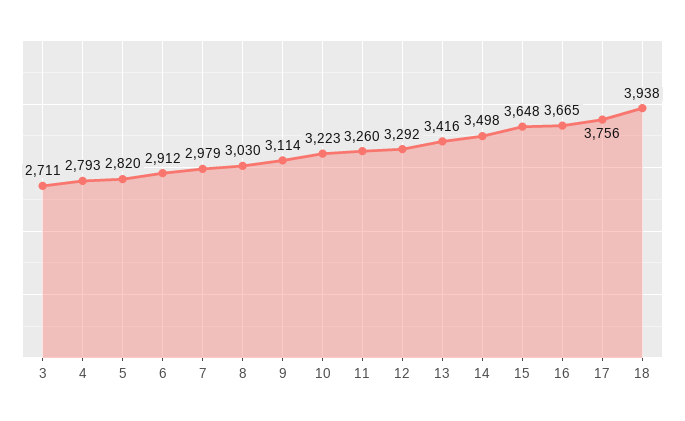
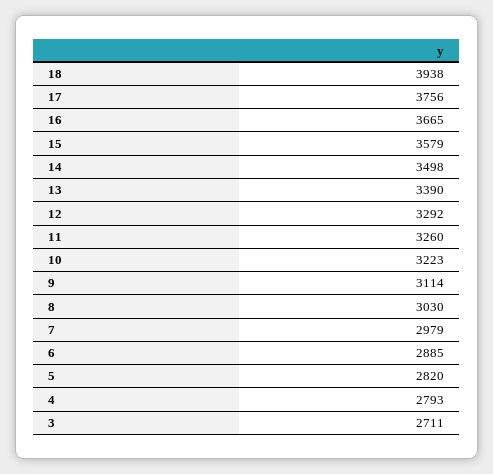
  {
    "3": 2711,
    "4": 2793,
    "5": 2820,
-   "6": 2912,
+   "6": 2885,
    "7": 2979,
    "8": 3030,
    "9": 3114,
    "10": 3223,
    "11": 3260,
    "12": 3292,
-   "13": 3416,
+   "13": 3390,
    "14": 3498,
-   "15": 3648,
+   "15": 3579,
    "16": 3665,
    "17": 3756,
    "18": 3938
  }

